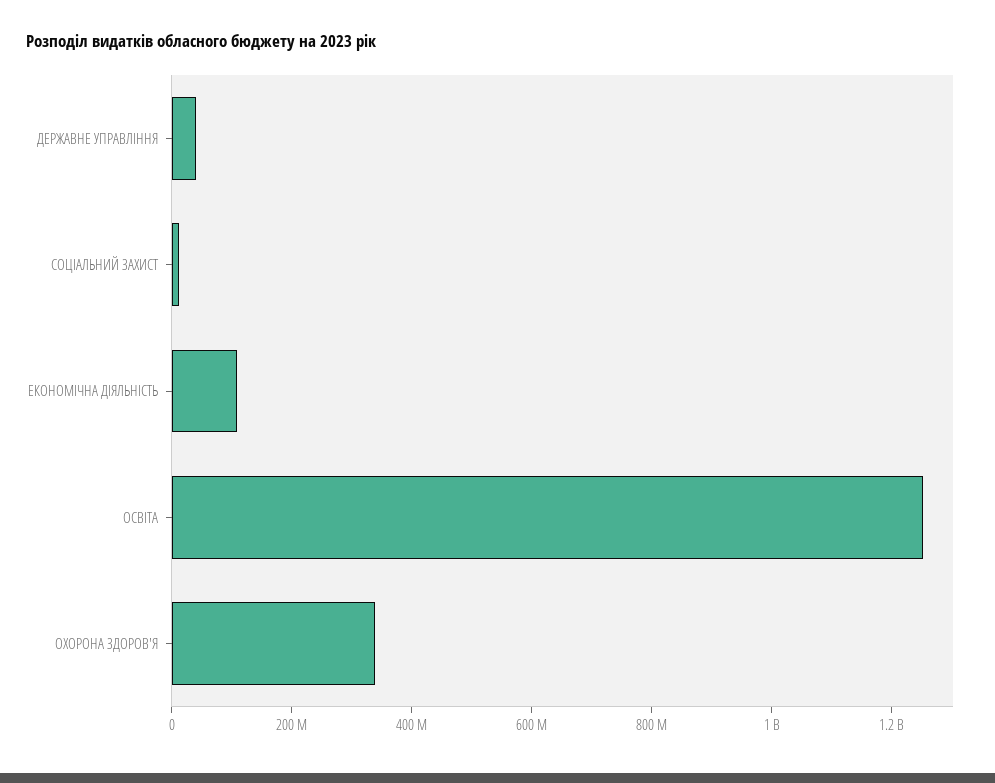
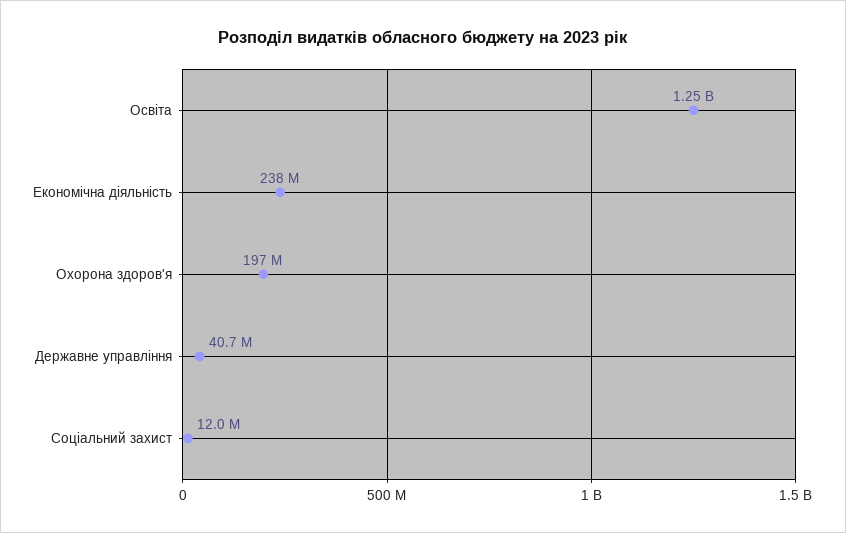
  {
    "ДЕРЖАВНЕ УПРАВЛІННЯ": 40700000,
    "СОЦІАЛЬНИЙ ЗАХИСТ": 12000000,
-   "ЕКОНОМІЧНА ДІЯЛЬНІСТЬ": 100000000,
+   "ЕКОНОМІЧНА ДІЯЛЬНІСТЬ": 238000000,
    "ОСВІТА": 1250000000,
-   "ОХОРОНА ЗДОРОВ'Я": 350000000
+   "ОХОРОНА ЗДОРОВ'Я": 197000000
  }

